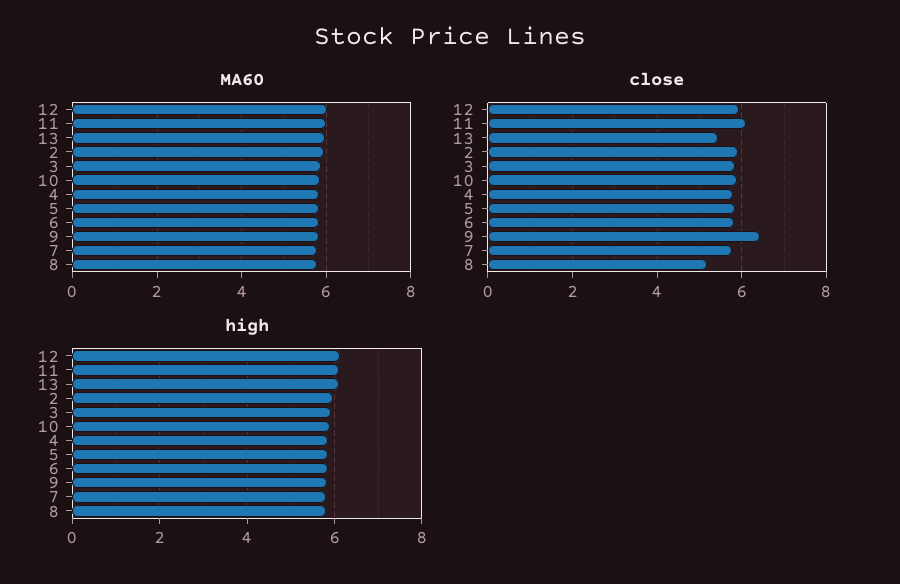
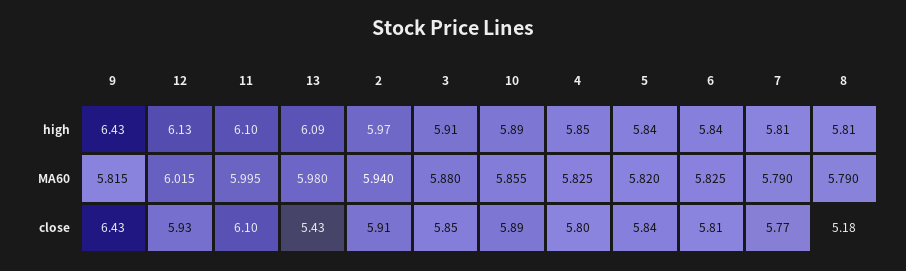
  {
    "MA60": {
      "12": 6.015,
      "11": 5.995,
      "13": 5.98,
      "2": 5.94,
      "3": 5.88,
      "10": 5.855,
      "4": 5.825,
      "5": 5.82,
      "6": 5.825,
      "9": 5.815,
      "7": 5.79,
      "8": 5.79
    },
    "close": {
      "12": 5.93,
      "11": 6.1,
      "13": 5.43,
      "2": 5.91,
      "3": 5.85,
      "10": 5.89,
      "4": 5.8,
      "5": 5.84,
      "6": 5.81,
      "9": 6.43,
      "7": 5.77,
      "8": 5.18
    },
    "high": {
      "12": 6.13,
      "11": 6.1,
      "13": 6.09,
      "2": 5.97,
      "3": 5.91,
      "10": 5.89,
      "4": 5.85,
      "5": 5.84,
      "6": 5.84,
-     "9": 5.8,
+     "9": 6.43,
      "7": 5.81,
      "8": 5.81
    }
  }

